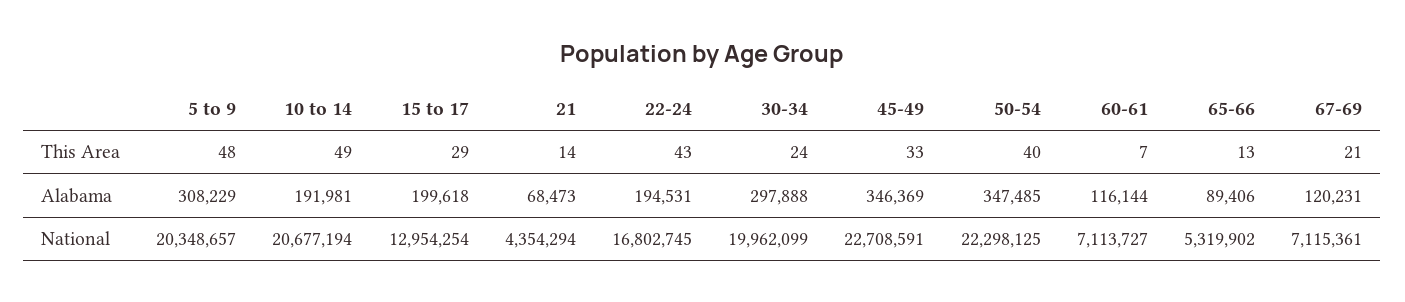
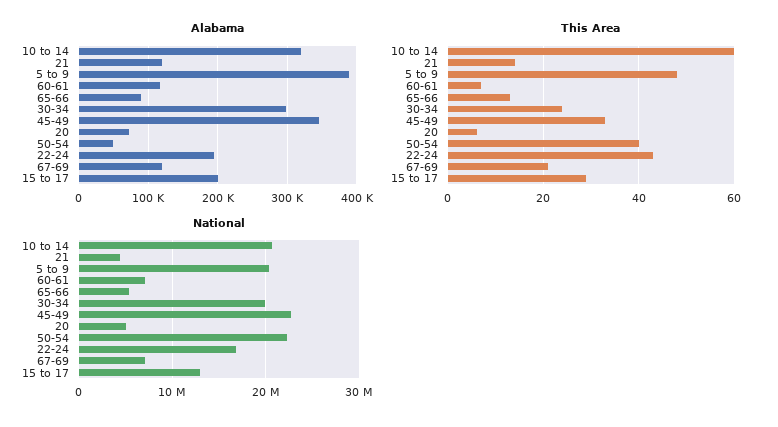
  {
    "This Area": {
      "5 to 9": 48,
-     "10 to 14": 49,
+     "10 to 14": 60,
      "15 to 17": 29,
      "21": 14,
      "22-24": 43,
      "30-34": 24,
      "45-49": 33,
      "50-54": 40,
      "60-61": 7,
      "65-66": 13,
-     "67-69": 21
+     "67-69": 21,
+     "20": 5
    },
    "Alabama": {
-     "5 to 9": 308229,
+     "5 to 9": 390000,
-     "10 to 14": 191981,
+     "10 to 14": 320000,
      "15 to 17": 199618,
-     "21": 68473,
+     "21": 120000,
      "22-24": 194531,
      "30-34": 297888,
      "45-49": 346369,
-     "50-54": 347485,
+     "50-54": 50000,
      "60-61": 116144,
      "65-66": 89406,
-     "67-69": 120231
+     "67-69": 120231,
+     "20": 70000
    },
    "National": {
      "5 to 9": 20348657,
      "10 to 14": 20677194,
      "15 to 17": 12954254,
      "21": 4354294,
      "22-24": 16802745,
      "30-34": 19962099,
      "45-49": 22708591,
      "50-54": 22298125,
      "60-61": 7113727,
      "65-66": 5319902,
-     "67-69": 7115361
+     "67-69": 7115361,
+     "20": 5000000
    }
  }

